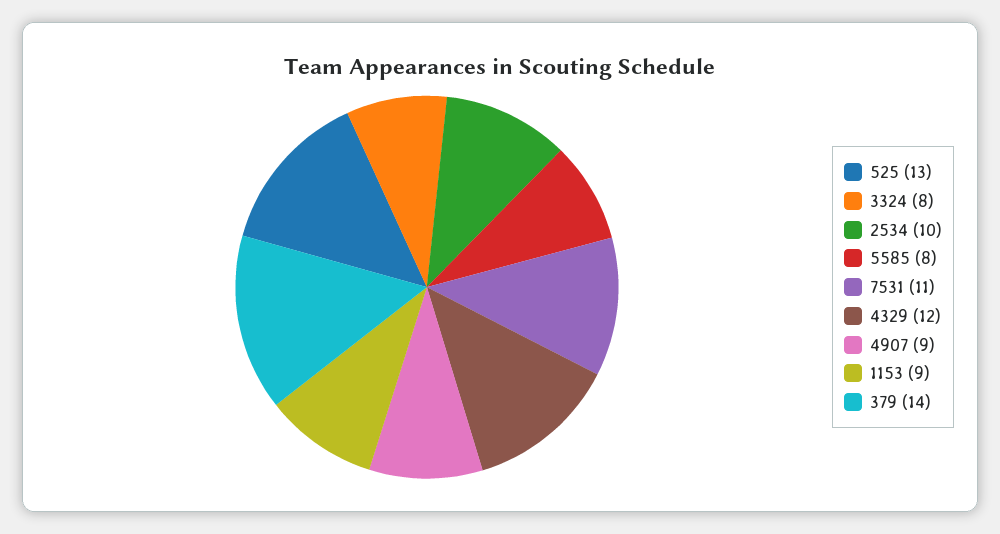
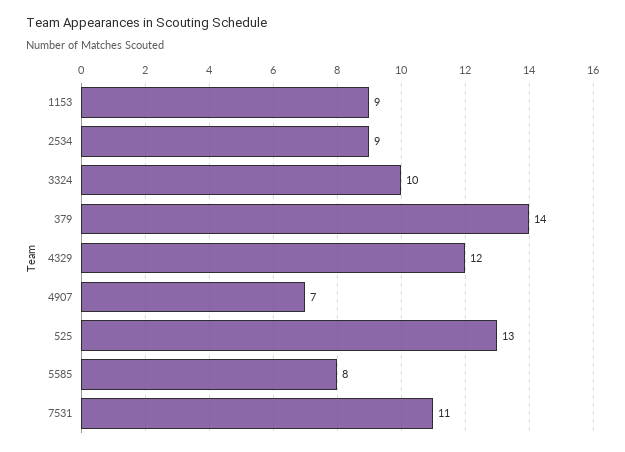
  {
    "525": 13,
-   "3324": 8,
+   "3324": 10,
-   "2534": 10,
+   "2534": 9,
    "5585": 8,
    "7531": 11,
    "4329": 12,
-   "4907": 9,
+   "4907": 7,
    "1153": 9,
    "379": 14
  }

